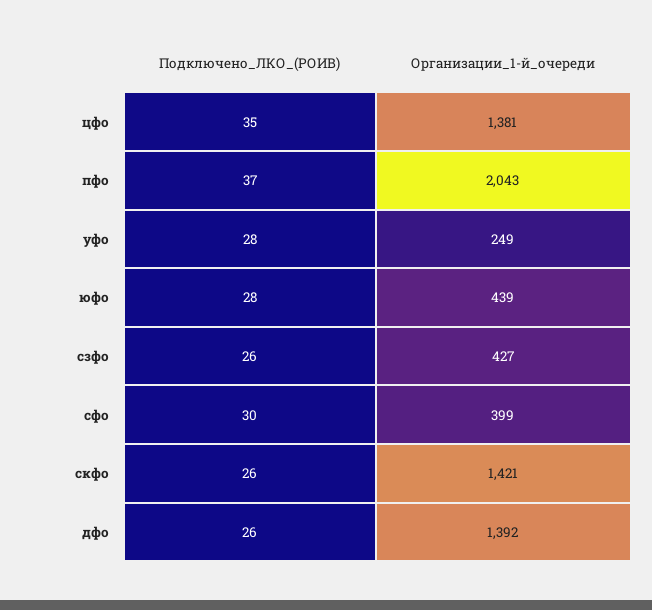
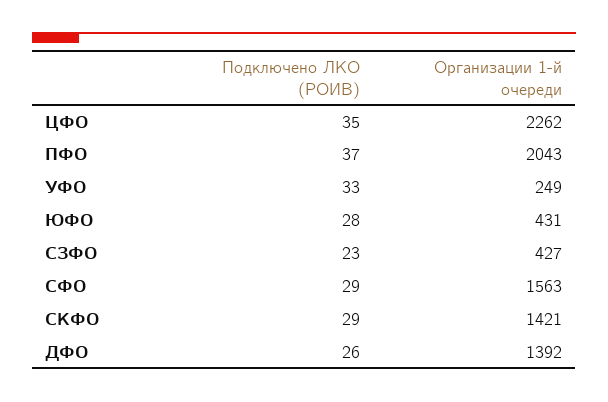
  {
    "Подключено_ЛКО_(РОИВ)": {
      "цфо": 35,
      "пфо": 37,
-     "уфо": 28,
+     "уфо": 33,
      "юфо": 28,
-     "сзфо": 26,
+     "сзфо": 23,
-     "сфо": 30,
+     "сфо": 29,
-     "скфо": 26,
+     "скфо": 29,
      "дфо": 26
    },
    "Организации_1-й_очереди": {
-     "цфо": 1381,
+     "цфо": 2262,
      "пфо": 2043,
      "уфо": 249,
-     "юфо": 439,
+     "юфо": 431,
      "сзфо": 427,
-     "сфо": 399,
+     "сфо": 1563,
      "скфо": 1421,
      "дфо": 1392
    }
  }

